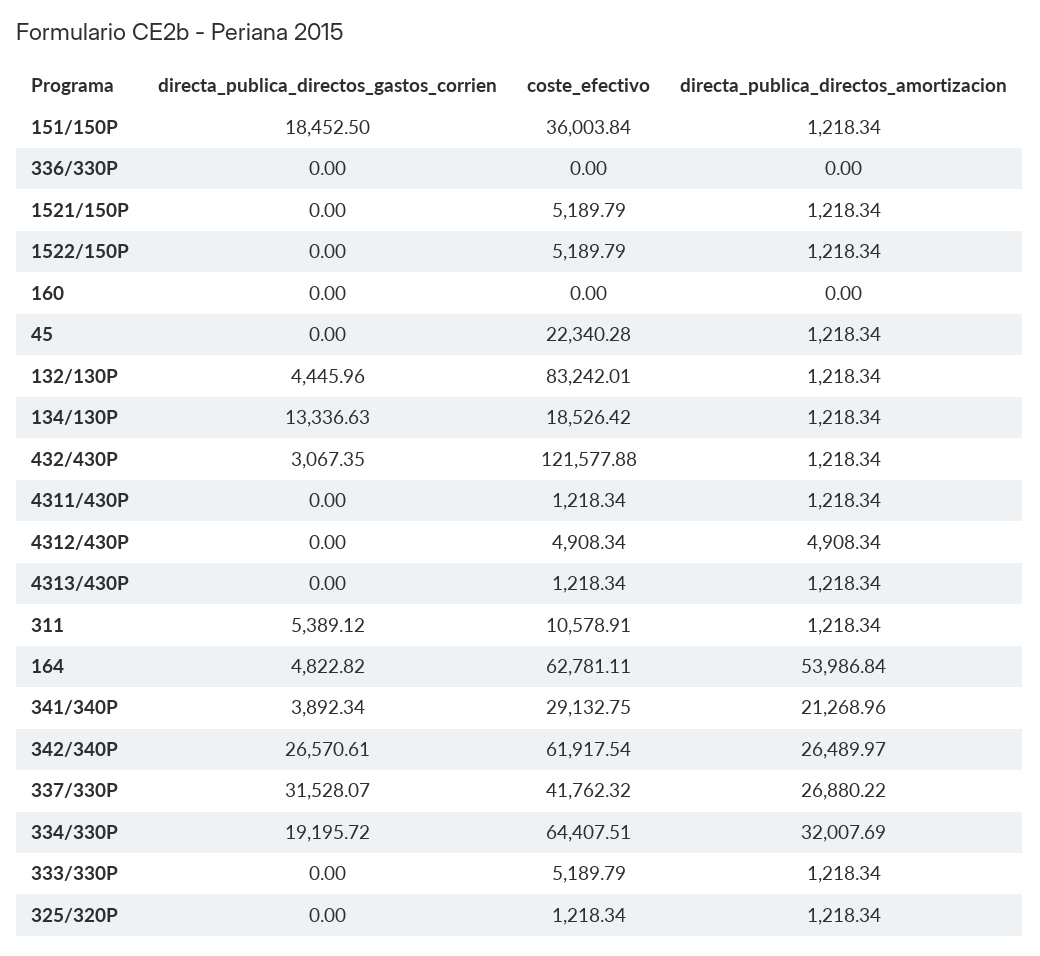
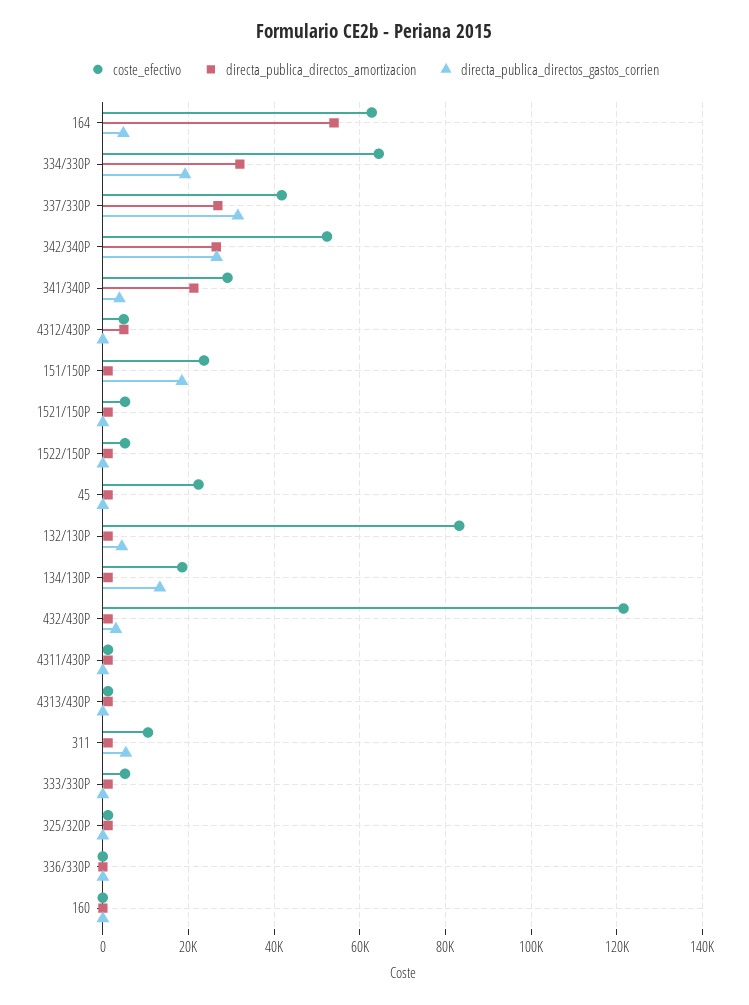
  {
    "directa_publica_directos_gastos_corrien": {
      "151/150P": 18452.5,
      "336/330P": 0,
      "1521/150P": 0,
      "1522/150P": 0,
      "160": 0,
      "45": 0,
      "132/130P": 4445.96,
      "134/130P": 13336.63,
      "432/430P": 3067.35,
      "4311/430P": 0,
      "4312/430P": 0,
      "4313/430P": 0,
      "311": 5389.12,
      "164": 4822.82,
      "341/340P": 3892.34,
      "342/340P": 26570.61,
      "337/330P": 31528.07,
      "334/330P": 19195.72,
      "333/330P": 0,
      "325/320P": 0
    },
    "coste_efectivo": {
-     "151/150P": 36003.84,
+     "151/150P": 24000,
      "336/330P": 0,
      "1521/150P": 5189.79,
      "1522/150P": 5189.79,
      "160": 0,
      "45": 22340.28,
      "132/130P": 83242.01,
      "134/130P": 18526.42,
      "432/430P": 121577.88,
      "4311/430P": 1218.34,
      "4312/430P": 4908.34,
      "4313/430P": 1218.34,
      "311": 10578.91,
      "164": 62781.11,
      "341/340P": 29132.75,
-     "342/340P": 61917.54,
+     "342/340P": 52000,
      "337/330P": 41762.32,
      "334/330P": 64407.51,
      "333/330P": 5189.79,
      "325/320P": 1218.34
    },
    "directa_publica_directos_amortizacion": {
      "151/150P": 1218.34,
      "336/330P": 0,
      "1521/150P": 1218.34,
      "1522/150P": 1218.34,
      "160": 0,
      "45": 1218.34,
      "132/130P": 1218.34,
      "134/130P": 1218.34,
      "432/430P": 1218.34,
      "4311/430P": 1218.34,
      "4312/430P": 4908.34,
      "4313/430P": 1218.34,
      "311": 1218.34,
      "164": 53986.84,
      "341/340P": 21268.96,
      "342/340P": 26489.97,
      "337/330P": 26880.22,
      "334/330P": 32007.69,
      "333/330P": 1218.34,
      "325/320P": 1218.34
    }
  }

